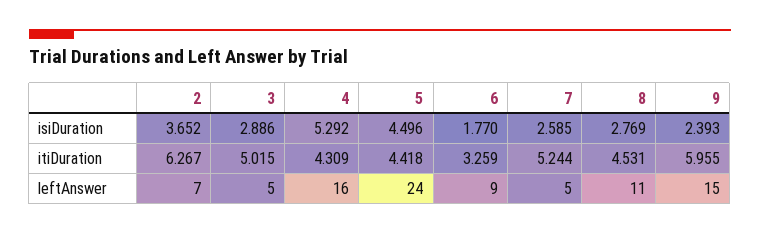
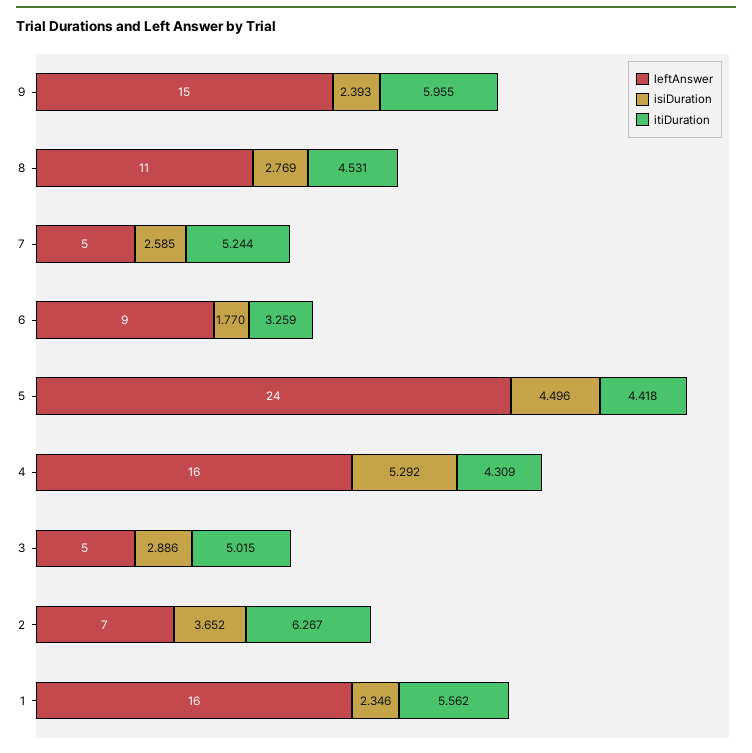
  {
    "isiDuration": {
      "2": 3.652,
      "3": 2.886,
      "4": 5.292,
      "5": 4.496,
      "6": 1.77,
      "7": 2.585,
      "8": 2.769,
-     "9": 2.393
+     "9": 2.393,
+     "1": 2.346
    },
    "itiDuration": {
      "2": 6.267,
      "3": 5.015,
      "4": 4.309,
      "5": 4.418,
      "6": 3.259,
      "7": 5.244,
      "8": 4.531,
-     "9": 5.955
+     "9": 5.955,
+     "1": 5.562
    },
    "leftAnswer": {
      "2": 7,
      "3": 5,
      "4": 16,
      "5": 24,
      "6": 9,
      "7": 5,
      "8": 11,
-     "9": 15
+     "9": 15,
+     "1": 16
    }
  }

